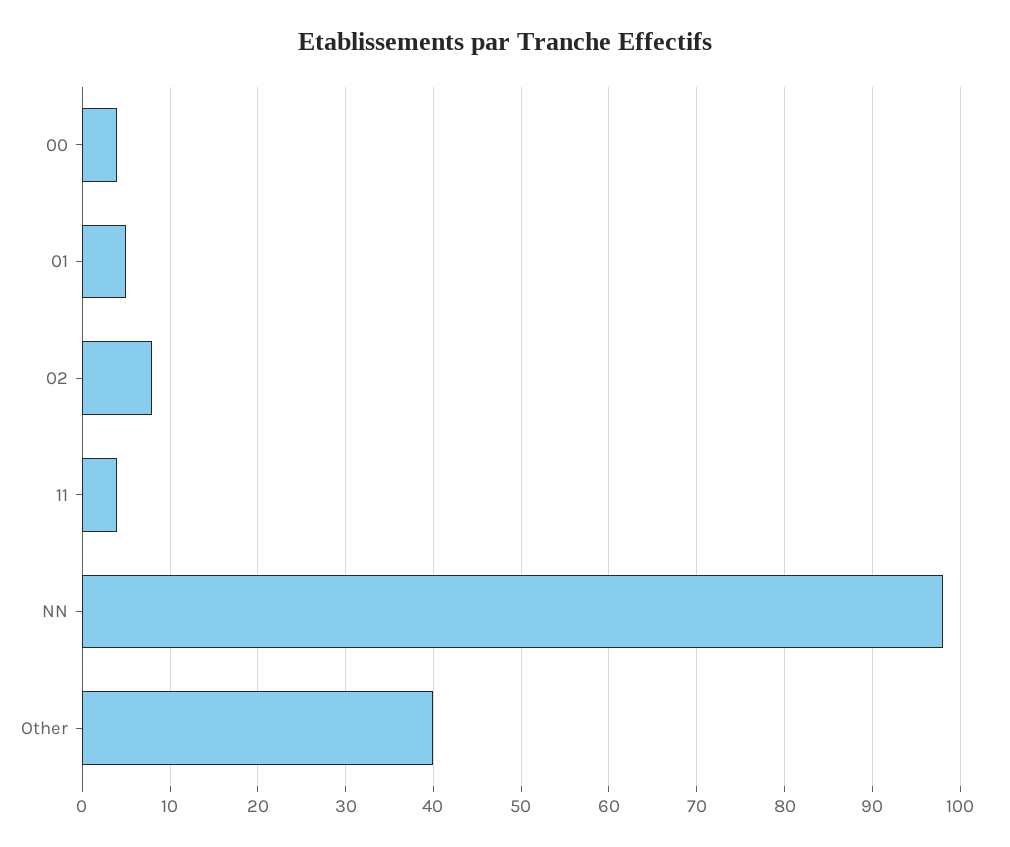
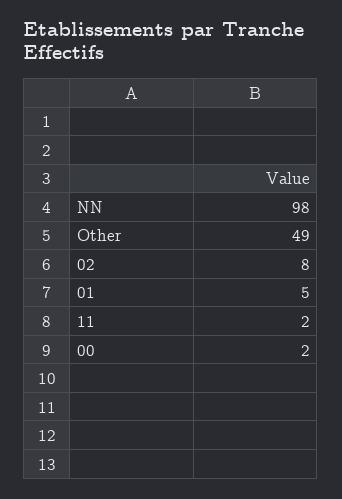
  {
-   "00": 4,
+   "00": 2,
    "01": 5,
    "02": 8,
-   "11": 4,
+   "11": 2,
    "NN": 98,
-   "Other": 40
+   "Other": 49
  }

